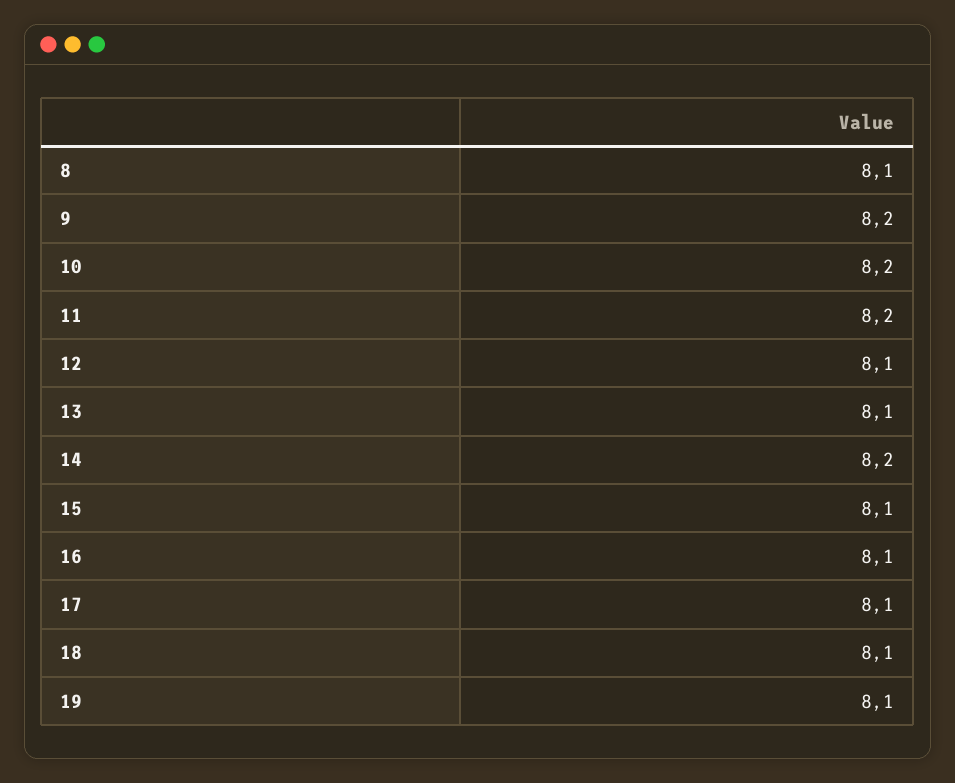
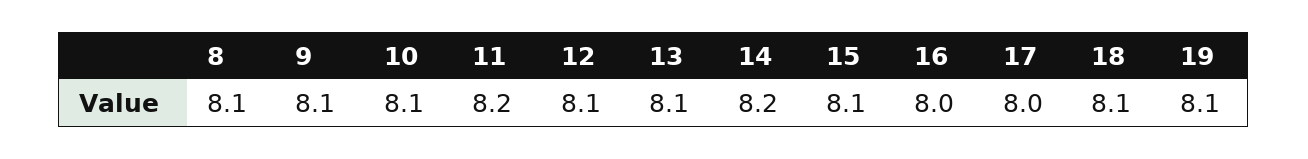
  {
    "8": 8.1,
-   "9": 8.2,
+   "9": 8.1,
-   "10": 8.2,
+   "10": 8.1,
    "11": 8.2,
    "12": 8.1,
    "13": 8.1,
    "14": 8.2,
    "15": 8.1,
-   "16": 8.1,
+   "16": 8,
-   "17": 8.1,
+   "17": 8,
    "18": 8.1,
    "19": 8.1
  }

